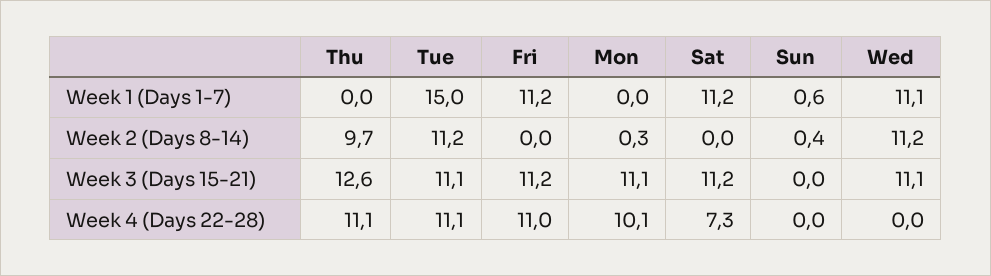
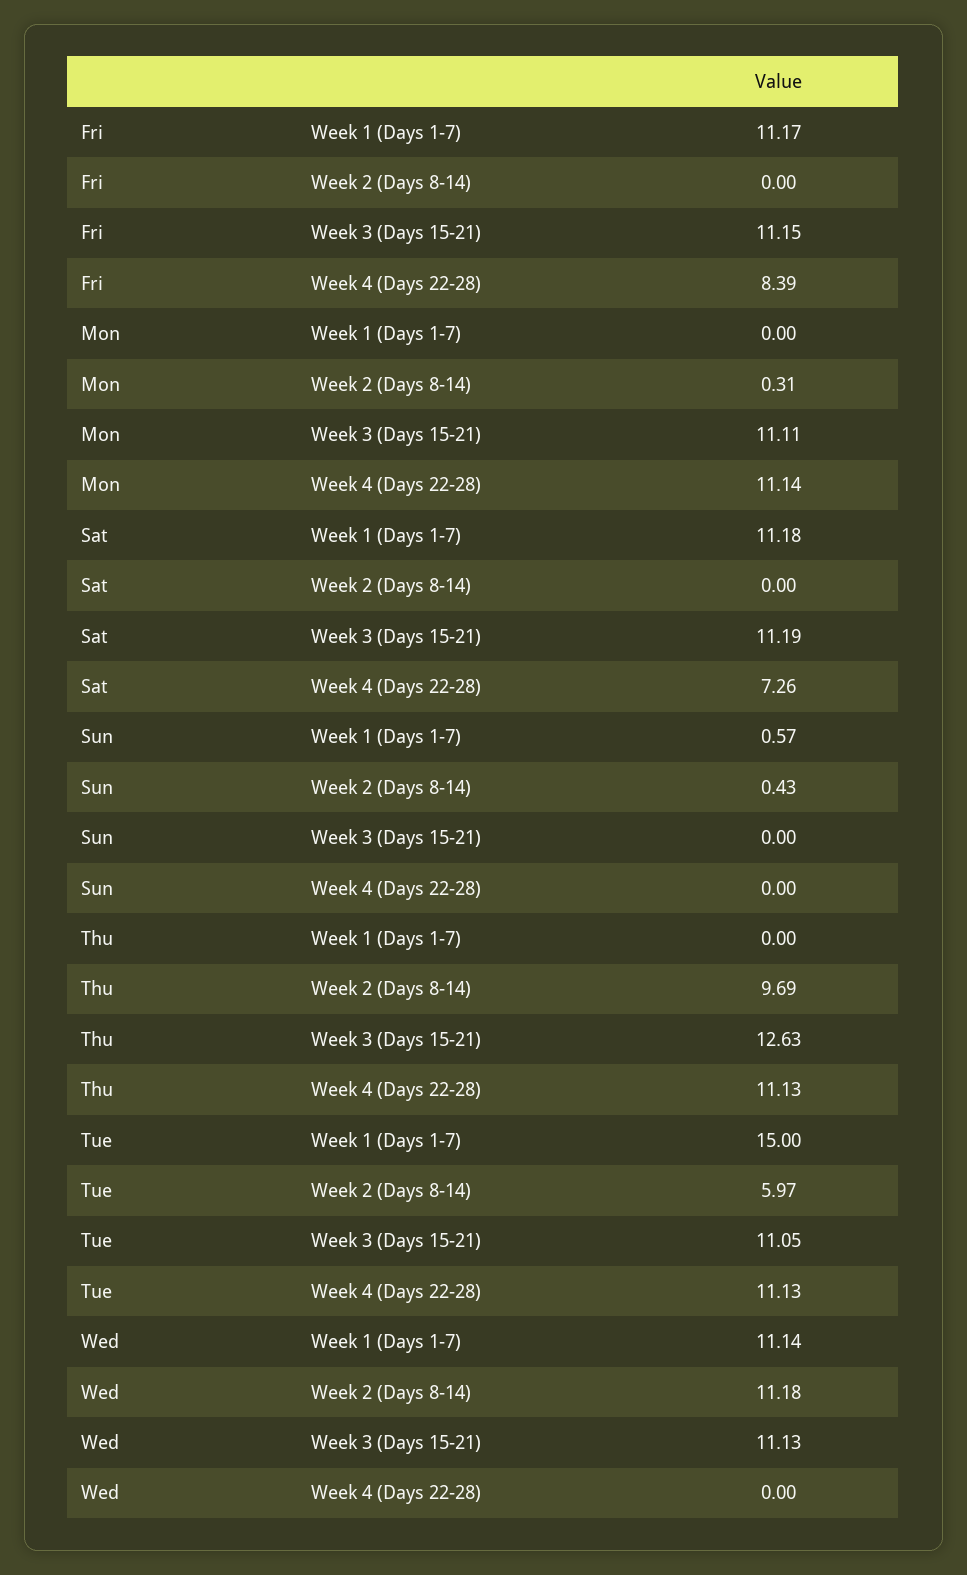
  {
    "Thu": {
      "Week 1 (Days 1-7)": 0,
      "Week 2 (Days 8-14)": 9.69,
      "Week 3 (Days 15-21)": 12.63,
      "Week 4 (Days 22-28)": 11.13
    },
    "Tue": {
      "Week 1 (Days 1-7)": 15,
-     "Week 2 (Days 8-14)": 11.2,
+     "Week 2 (Days 8-14)": 5.97,
      "Week 3 (Days 15-21)": 11.05,
      "Week 4 (Days 22-28)": 11.13
    },
    "Fri": {
      "Week 1 (Days 1-7)": 11.17,
      "Week 2 (Days 8-14)": 0,
      "Week 3 (Days 15-21)": 11.15,
-     "Week 4 (Days 22-28)": 11
+     "Week 4 (Days 22-28)": 8.39
    },
    "Mon": {
      "Week 1 (Days 1-7)": 0,
      "Week 2 (Days 8-14)": 0.31,
      "Week 3 (Days 15-21)": 11.11,
-     "Week 4 (Days 22-28)": 10.1
+     "Week 4 (Days 22-28)": 11.14
    },
    "Sat": {
      "Week 1 (Days 1-7)": 11.18,
      "Week 2 (Days 8-14)": 0,
      "Week 3 (Days 15-21)": 11.19,
      "Week 4 (Days 22-28)": 7.26
    },
    "Sun": {
      "Week 1 (Days 1-7)": 0.57,
      "Week 2 (Days 8-14)": 0.43,
      "Week 3 (Days 15-21)": 0,
      "Week 4 (Days 22-28)": 0
    },
    "Wed": {
      "Week 1 (Days 1-7)": 11.14,
      "Week 2 (Days 8-14)": 11.18,
      "Week 3 (Days 15-21)": 11.13,
      "Week 4 (Days 22-28)": 0
    }
  }

